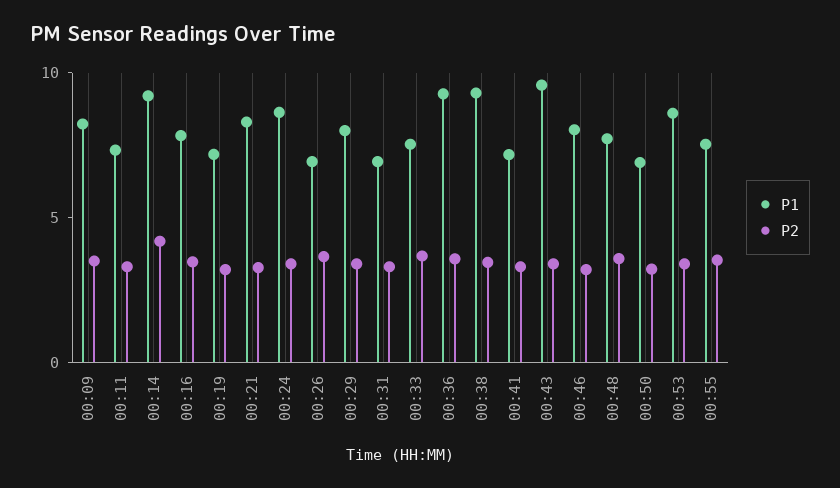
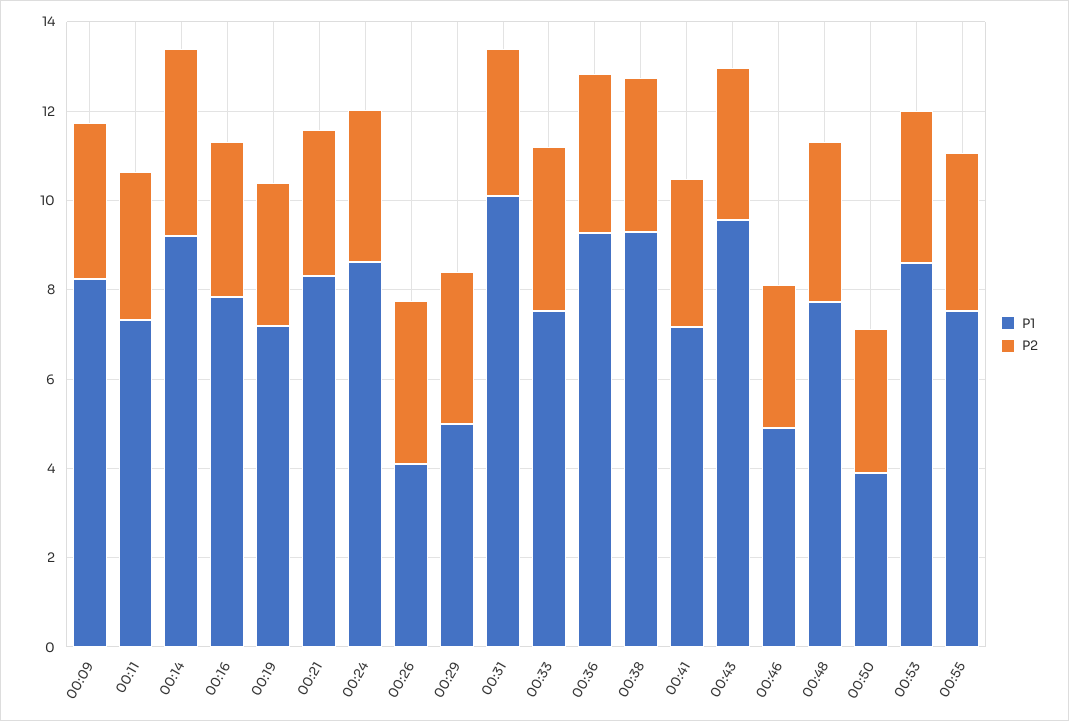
  {
    "P1": {
      "00:09": 8,
      "00:11": 7.5,
      "00:14": 9,
      "00:16": 8,
      "00:19": 7,
      "00:21": 8.5,
      "00:24": 8.5,
-     "00:26": 7,
+     "00:26": 4,
-     "00:29": 8,
+     "00:29": 5,
-     "00:31": 7,
+     "00:31": 10,
      "00:33": 7.5,
      "00:36": 9.5,
      "00:38": 9.5,
      "00:41": 7,
      "00:43": 9.5,
-     "00:46": 8,
+     "00:46": 5,
      "00:48": 7.5,
-     "00:50": 7,
+     "00:50": 4,
      "00:53": 8.5,
      "00:55": 7.5
    },
    "P2": {
      "00:09": 3.5,
      "00:11": 3.5,
      "00:14": 4,
      "00:16": 3.5,
      "00:19": 3,
      "00:21": 3.5,
      "00:24": 3.5,
      "00:26": 3.5,
      "00:29": 3.5,
      "00:31": 3.5,
      "00:33": 3.5,
      "00:36": 3.5,
      "00:38": 3.5,
      "00:41": 3.5,
      "00:43": 3.5,
      "00:46": 3,
      "00:48": 3.5,
      "00:50": 3,
      "00:53": 3.5,
      "00:55": 3.5
    }
  }

